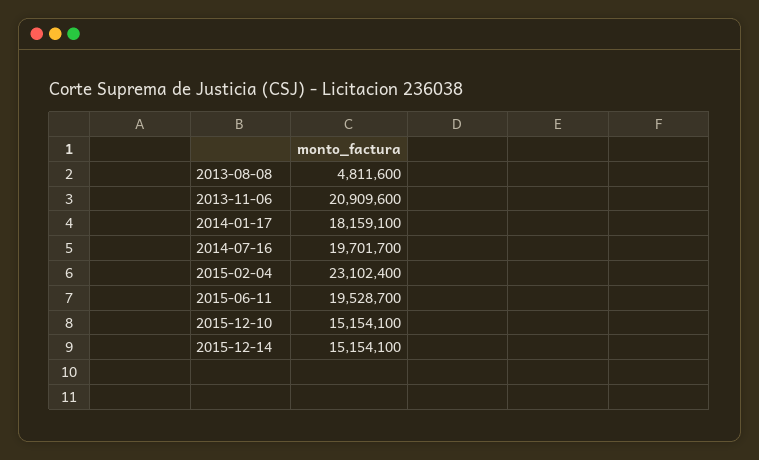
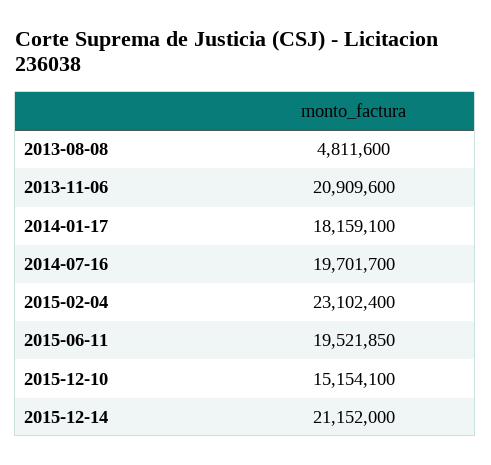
  {
    "2013-08-08": 4811600,
    "2013-11-06": 20909600,
    "2014-01-17": 18159100,
    "2014-07-16": 19701700,
    "2015-02-04": 23102400,
-   "2015-06-11": 19528700,
+   "2015-06-11": 19521850,
    "2015-12-10": 15154100,
-   "2015-12-14": 15154100
+   "2015-12-14": 21152000
  }

